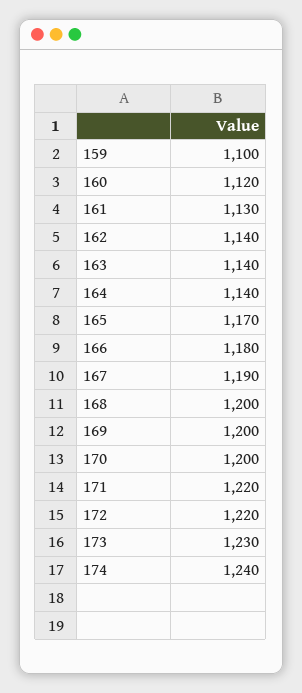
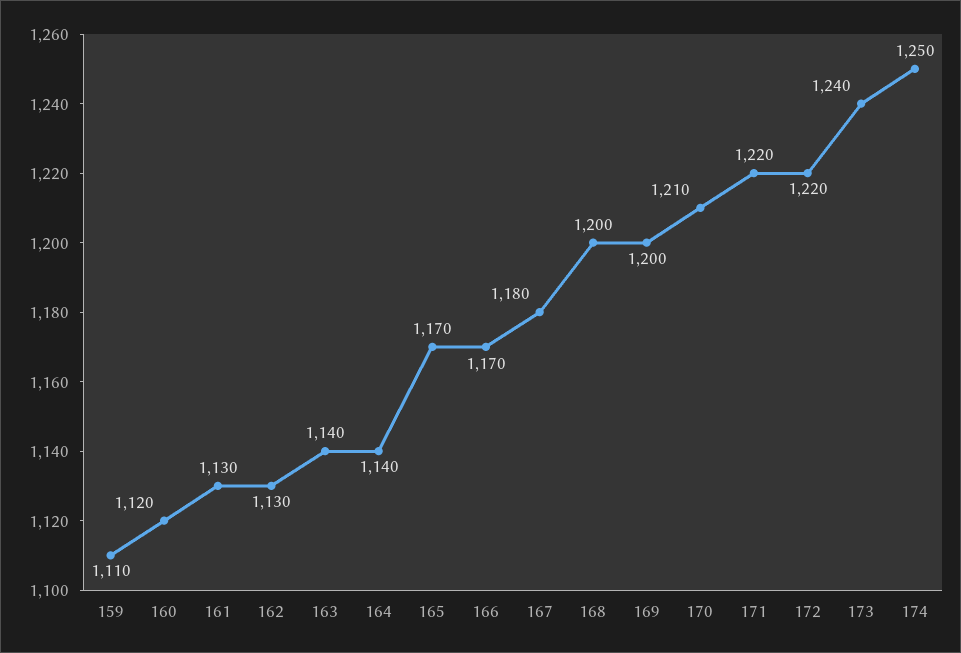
  {
-   "159": 1100,
+   "159": 1110,
    "160": 1120,
    "161": 1130,
-   "162": 1140,
+   "162": 1130,
    "163": 1140,
    "164": 1140,
    "165": 1170,
-   "166": 1180,
+   "166": 1170,
-   "167": 1190,
+   "167": 1180,
    "168": 1200,
    "169": 1200,
-   "170": 1200,
+   "170": 1210,
    "171": 1220,
    "172": 1220,
-   "173": 1230,
+   "173": 1240,
-   "174": 1240
+   "174": 1250
  }

